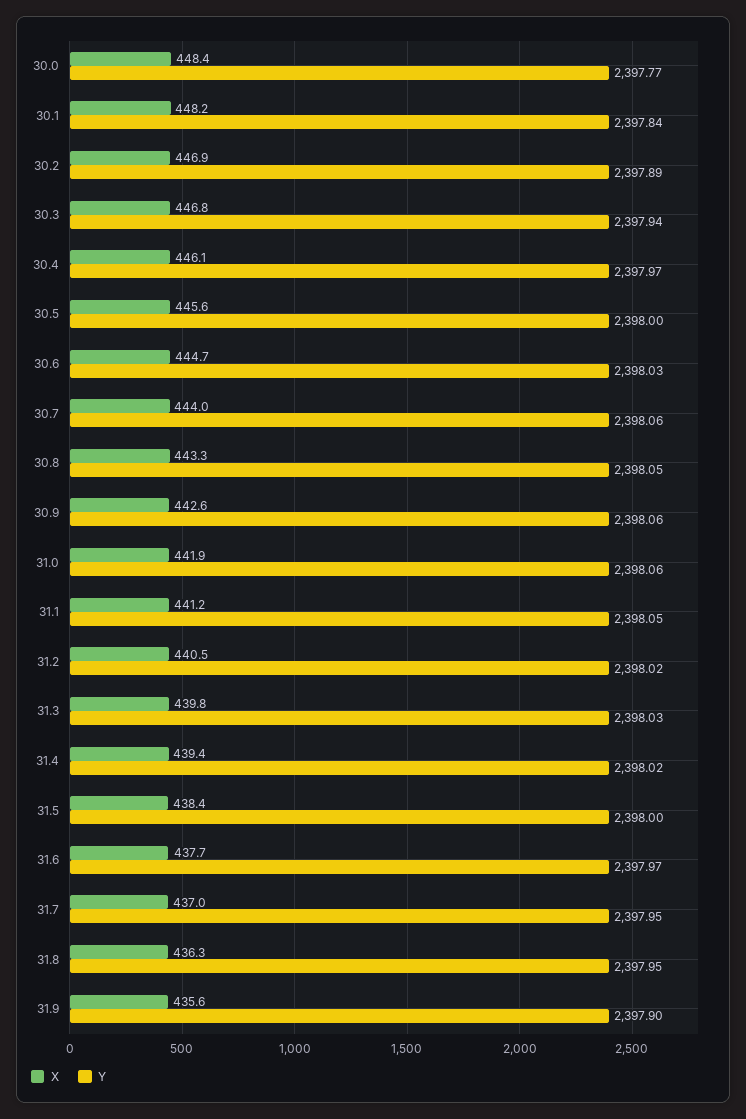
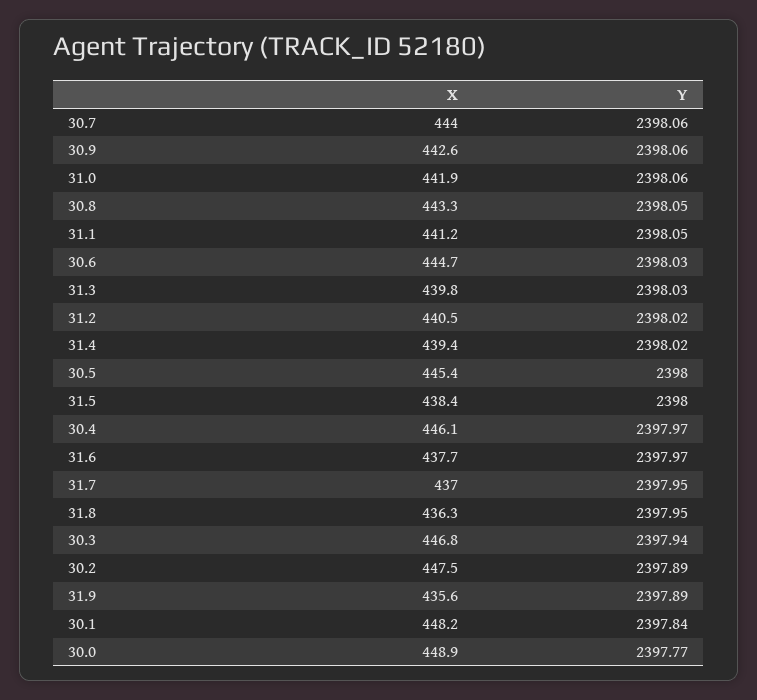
  {
    "X": {
-     "30.0": 448.4,
+     "30.0": 448.9,
      "30.1": 448.2,
-     "30.2": 446.9,
+     "30.2": 447.5,
      "30.3": 446.8,
      "30.4": 446.1,
-     "30.5": 445.6,
+     "30.5": 445.4,
      "30.6": 444.7,
      "30.7": 444,
      "30.8": 443.3,
      "30.9": 442.6,
      "31.0": 441.9,
      "31.1": 441.2,
      "31.2": 440.5,
      "31.3": 439.8,
      "31.4": 439.4,
      "31.5": 438.4,
      "31.6": 437.7,
      "31.7": 437,
      "31.8": 436.3,
      "31.9": 435.6
    },
    "Y": {
      "30.0": 2397.77,
      "30.1": 2397.84,
      "30.2": 2397.89,
      "30.3": 2397.94,
      "30.4": 2397.97,
      "30.5": 2398,
      "30.6": 2398.03,
      "30.7": 2398.06,
      "30.8": 2398.05,
      "30.9": 2398.06,
      "31.0": 2398.06,
      "31.1": 2398.05,
      "31.2": 2398.02,
      "31.3": 2398.03,
      "31.4": 2398.02,
      "31.5": 2398,
      "31.6": 2397.97,
      "31.7": 2397.95,
      "31.8": 2397.95,
-     "31.9": 2397.9
+     "31.9": 2397.89
    }
  }

